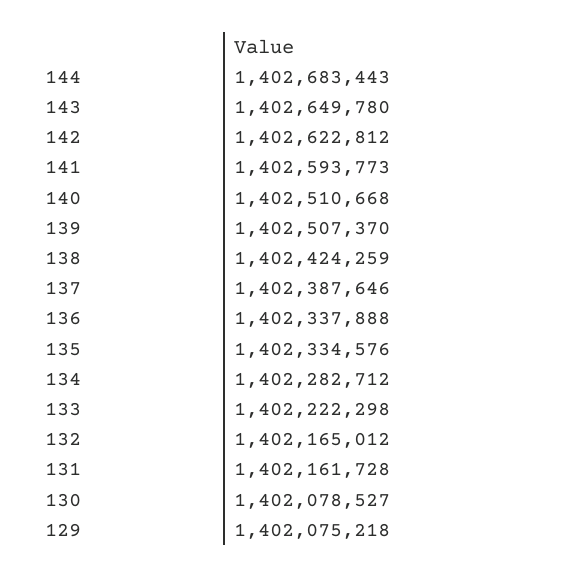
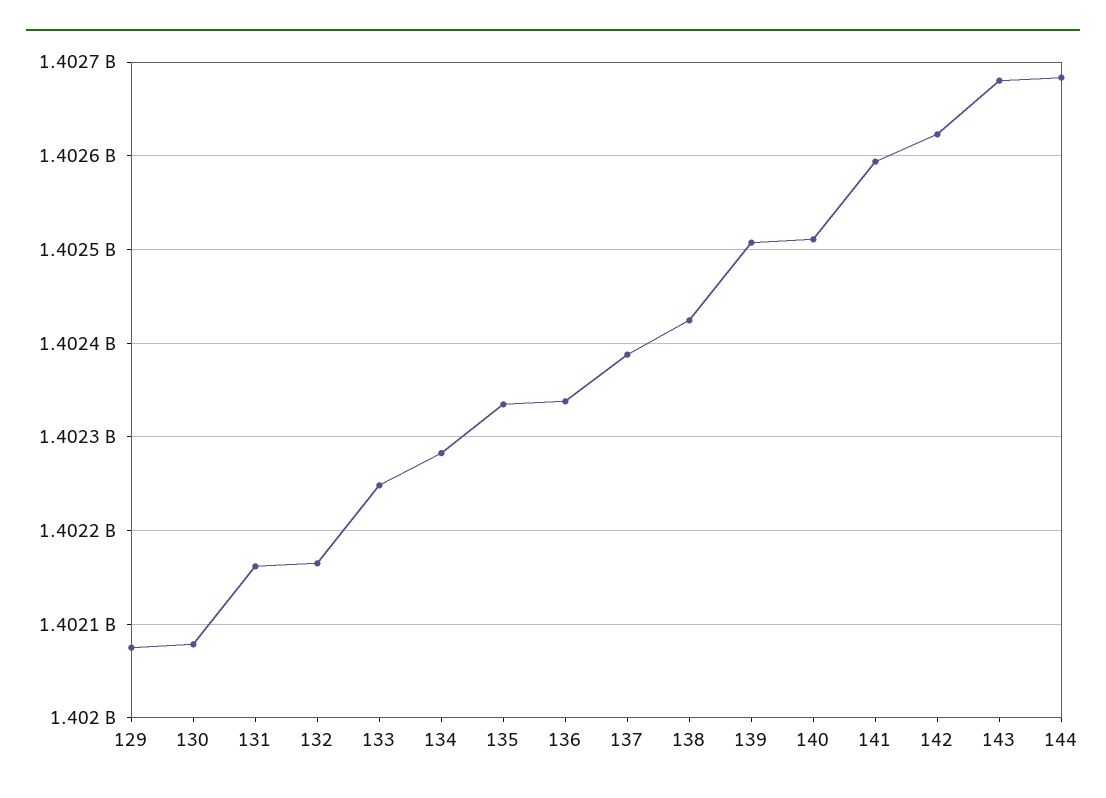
  {
    "144": 1402683443,
-   "143": 1402649780,
+   "143": 1402680000,
    "142": 1402622812,
    "141": 1402593773,
    "140": 1402510668,
    "139": 1402507370,
    "138": 1402424259,
    "137": 1402387646,
    "136": 1402337888,
    "135": 1402334576,
    "134": 1402282712,
-   "133": 1402222298,
+   "133": 1402250000,
    "132": 1402165012,
    "131": 1402161728,
    "130": 1402078527,
    "129": 1402075218
  }

